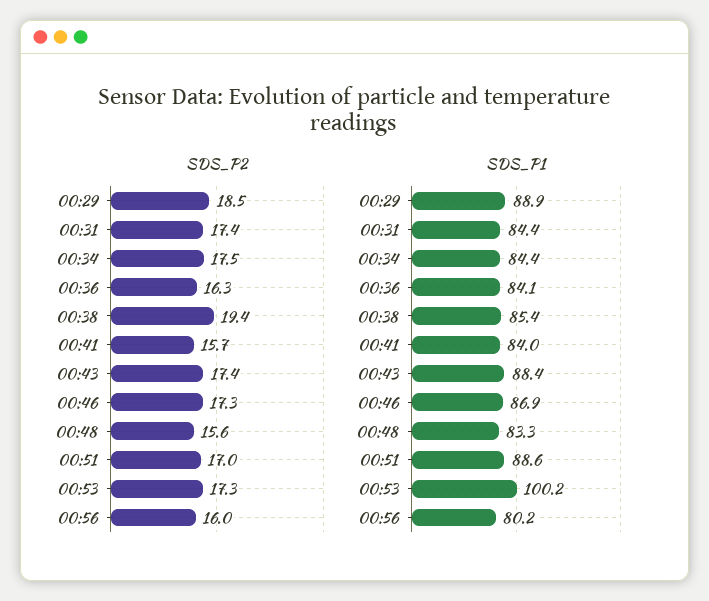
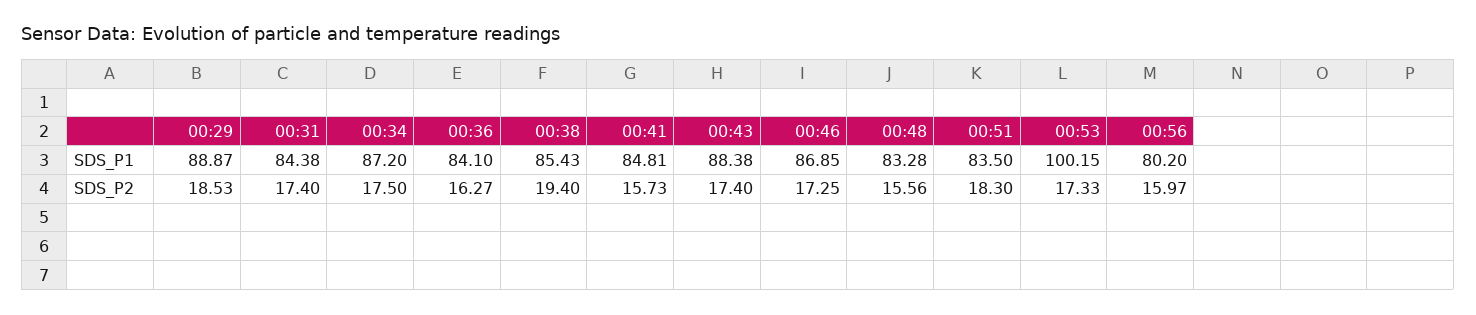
  {
    "SDS_P2": {
      "00:29": 18.53,
      "00:31": 17.4,
      "00:34": 17.5,
      "00:36": 16.27,
      "00:38": 19.4,
      "00:41": 15.73,
      "00:43": 17.4,
      "00:46": 17.25,
      "00:48": 15.56,
-     "00:51": 17,
+     "00:51": 18.3,
      "00:53": 17.33,
      "00:56": 15.97
    },
    "SDS_P1": {
      "00:29": 88.87,
      "00:31": 84.38,
-     "00:34": 84.4,
+     "00:34": 87.2,
      "00:36": 84.1,
      "00:38": 85.43,
-     "00:41": 84,
+     "00:41": 84.81,
      "00:43": 88.38,
      "00:46": 86.85,
      "00:48": 83.28,
-     "00:51": 88.6,
+     "00:51": 83.5,
      "00:53": 100.15,
      "00:56": 80.2
    }
  }

